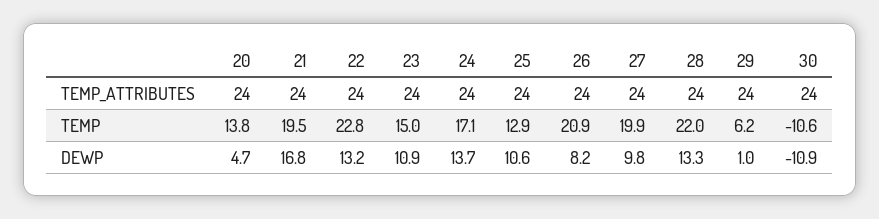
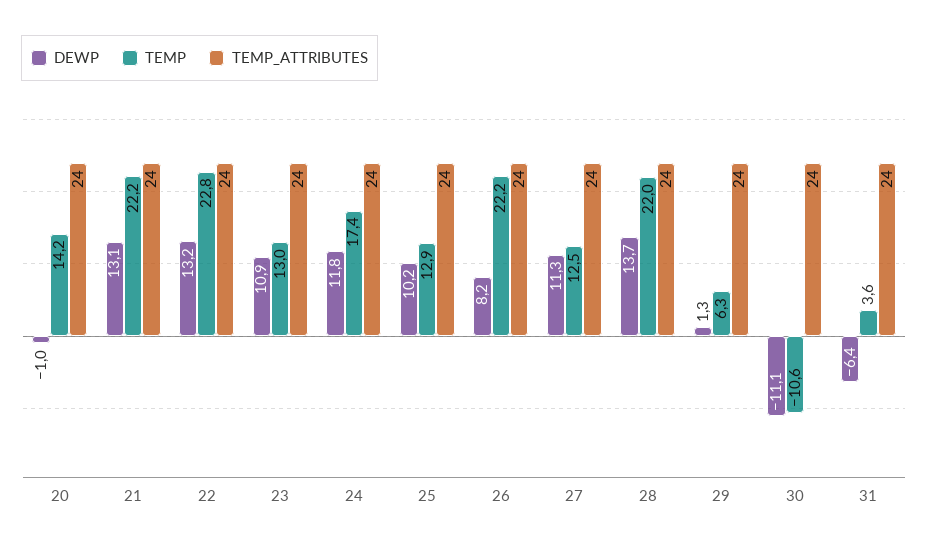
  {
    "TEMP_ATTRIBUTES": {
      "20": 24,
      "21": 24,
      "22": 24,
      "23": 24,
      "24": 24,
      "25": 24,
      "26": 24,
      "27": 24,
      "28": 24,
      "29": 24,
-     "30": 24
+     "30": 24,
+     "31": 24
    },
    "TEMP": {
-     "20": 13.8,
+     "20": 14.2,
-     "21": 19.5,
+     "21": 22.2,
      "22": 22.8,
-     "23": 15,
+     "23": 13,
-     "24": 17.1,
+     "24": 17.4,
      "25": 12.9,
-     "26": 20.9,
+     "26": 22.2,
-     "27": 19.9,
+     "27": 12.5,
      "28": 22,
-     "29": 6.2,
+     "29": 6.3,
-     "30": -10.6
+     "30": -10.6,
+     "31": 3.6
    },
    "DEWP": {
-     "20": 4.7,
+     "20": -1,
-     "21": 16.8,
+     "21": 13.1,
      "22": 13.2,
      "23": 10.9,
-     "24": 13.7,
+     "24": 11.8,
-     "25": 10.6,
+     "25": 10.2,
      "26": 8.2,
-     "27": 9.8,
+     "27": 11.3,
-     "28": 13.3,
+     "28": 13.7,
-     "29": 1,
+     "29": 1.3,
-     "30": -10.9
+     "30": -11.1,
+     "31": -6.4
    }
  }

